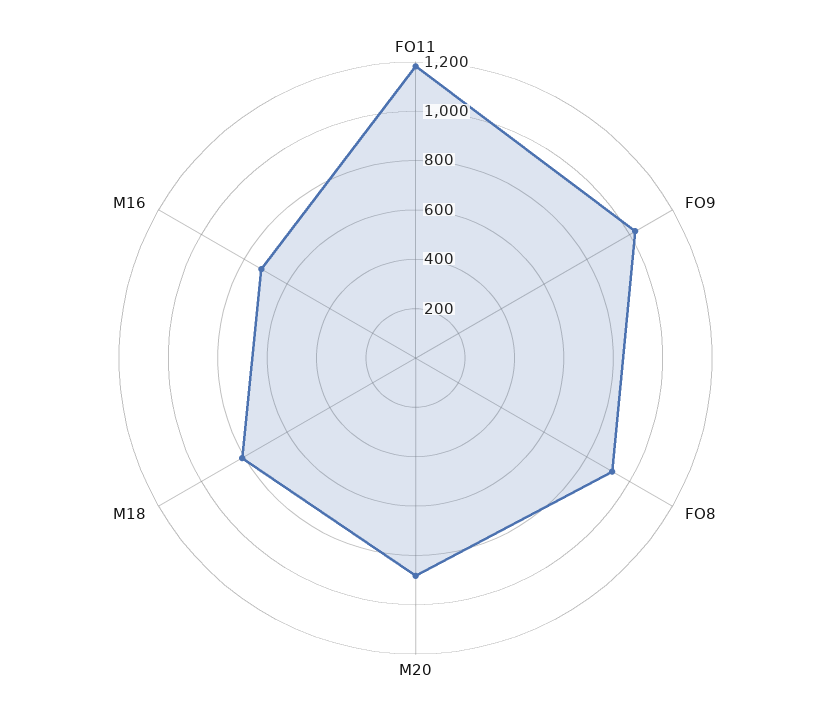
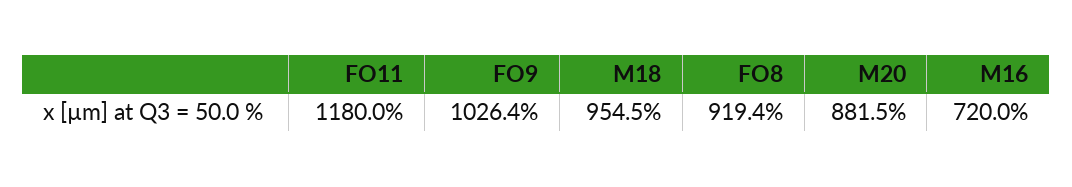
  {
    "FO11": 1180,
    "FO9": 1026.4,
    "FO8": 919.4,
    "M20": 881.5,
-   "M18": 800,
+   "M18": 954.5,
    "M16": 720
  }

